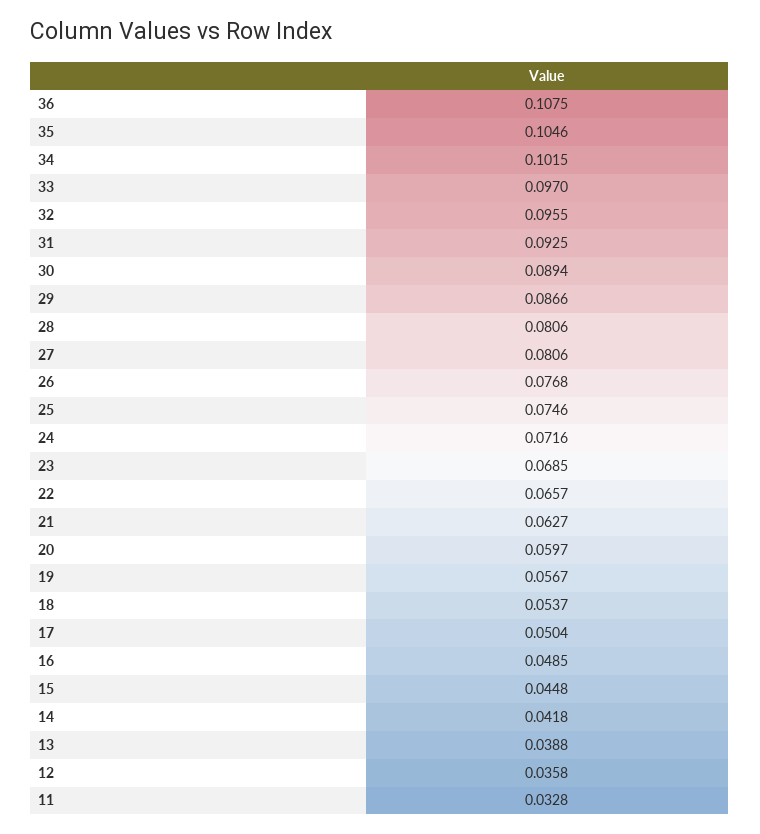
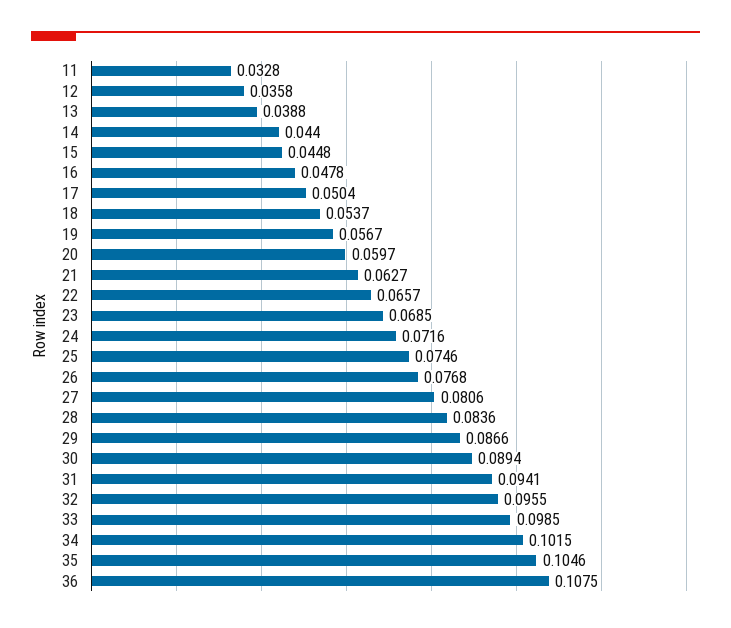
  {
    "36": 0.1075,
    "35": 0.1046,
    "34": 0.1015,
-   "33": 0.097,
+   "33": 0.0985,
    "32": 0.0955,
-   "31": 0.0925,
+   "31": 0.0941,
    "30": 0.0894,
    "29": 0.0866,
-   "28": 0.0806,
+   "28": 0.0836,
    "27": 0.0806,
    "26": 0.0768,
    "25": 0.0746,
    "24": 0.0716,
    "23": 0.0685,
    "22": 0.0657,
    "21": 0.0627,
    "20": 0.0597,
    "19": 0.0567,
    "18": 0.0537,
    "17": 0.0504,
-   "16": 0.0485,
+   "16": 0.0478,
    "15": 0.0448,
-   "14": 0.0418,
+   "14": 0.044,
    "13": 0.0388,
    "12": 0.0358,
    "11": 0.0328
  }

